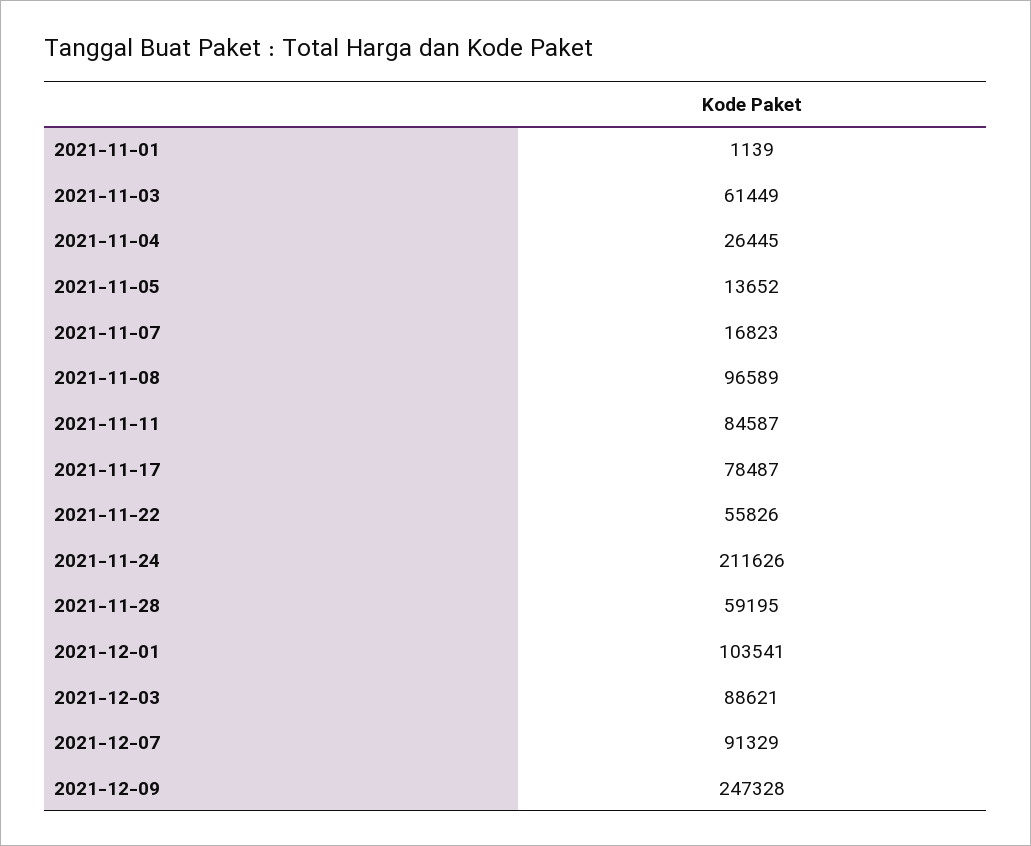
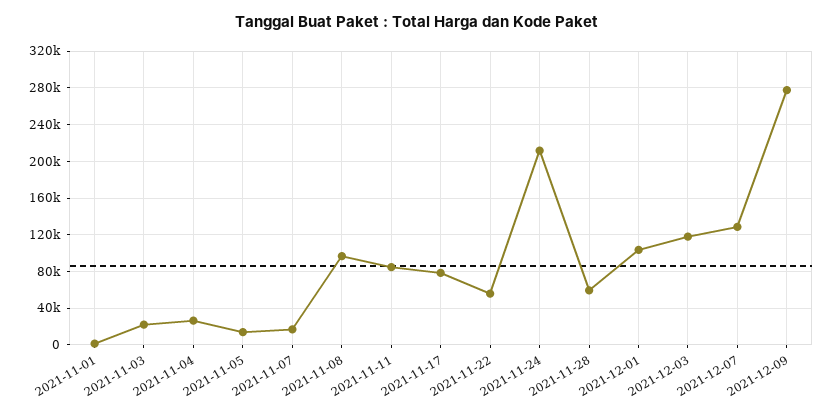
  {
    "2021-11-01": 1139,
-   "2021-11-03": 61449,
+   "2021-11-03": 20000,
    "2021-11-04": 26445,
    "2021-11-05": 13652,
    "2021-11-07": 16823,
    "2021-11-08": 96589,
    "2021-11-11": 84587,
    "2021-11-17": 78487,
    "2021-11-22": 55826,
    "2021-11-24": 211626,
    "2021-11-28": 59195,
    "2021-12-01": 103541,
-   "2021-12-03": 88621,
+   "2021-12-03": 120000,
-   "2021-12-07": 91329,
+   "2021-12-07": 130000,
-   "2021-12-09": 247328
+   "2021-12-09": 280000
  }

